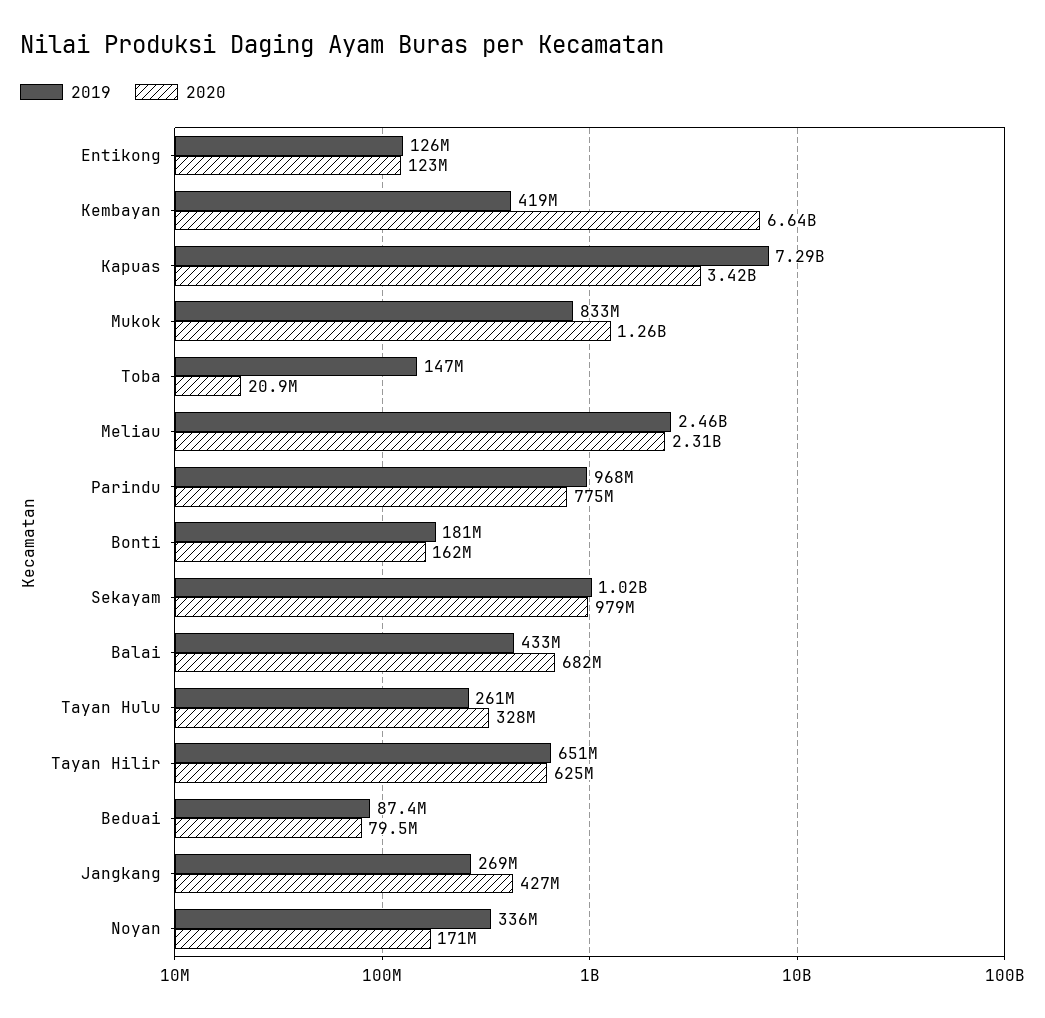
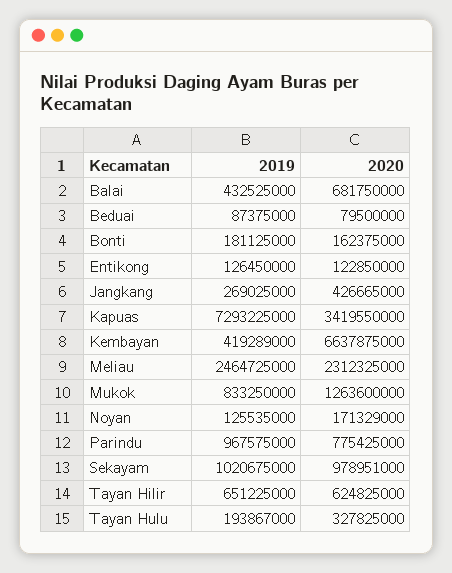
  {
    "2019": {
      "Entikong": 126450000,
      "Kembayan": 419289000,
      "Kapuas": 7293225000,
      "Mukok": 833250000,
-     "Toba": 147000000,
      "Meliau": 2464725000,
      "Parindu": 967575000,
      "Bonti": 181125000,
      "Sekayam": 1020675000,
      "Balai": 432525000,
-     "Tayan Hulu": 261000000,
+     "Tayan Hulu": 193867000,
      "Tayan Hilir": 651225000,
      "Beduai": 87375000,
      "Jangkang": 269025000,
-     "Noyan": 336000000
+     "Noyan": 125535000
    },
    "2020": {
      "Entikong": 122850000,
      "Kembayan": 6637875000,
      "Kapuas": 3419550000,
      "Mukok": 1263600000,
-     "Toba": 20900000,
      "Meliau": 2312325000,
      "Parindu": 775425000,
      "Bonti": 162375000,
      "Sekayam": 978951000,
      "Balai": 681750000,
      "Tayan Hulu": 327825000,
      "Tayan Hilir": 624825000,
      "Beduai": 79500000,
      "Jangkang": 426665000,
      "Noyan": 171329000
    }
  }

